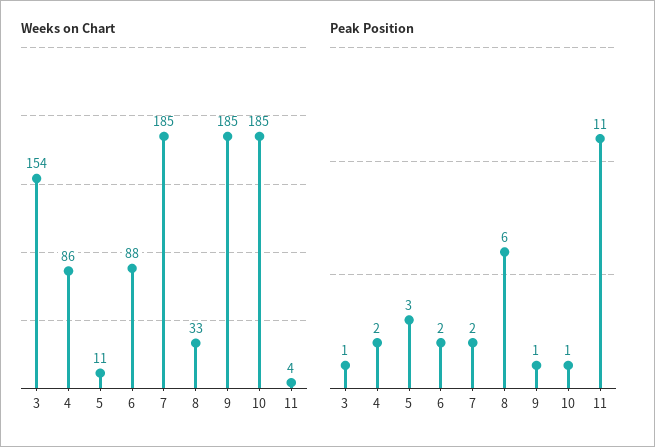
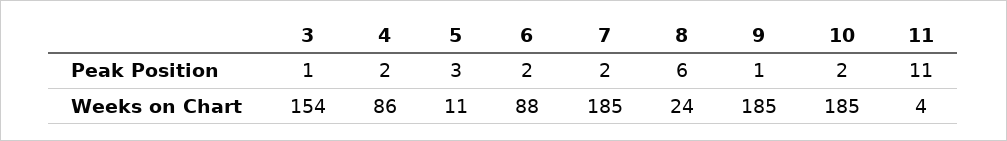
  {
    "Weeks on Chart": {
      "3": 154,
      "4": 86,
      "5": 11,
      "6": 88,
      "7": 185,
-     "8": 33,
+     "8": 24,
      "9": 185,
      "10": 185,
      "11": 4
    },
    "Peak Position": {
      "3": 1,
      "4": 2,
      "5": 3,
      "6": 2,
      "7": 2,
      "8": 6,
      "9": 1,
-     "10": 1,
+     "10": 2,
      "11": 11
    }
  }

